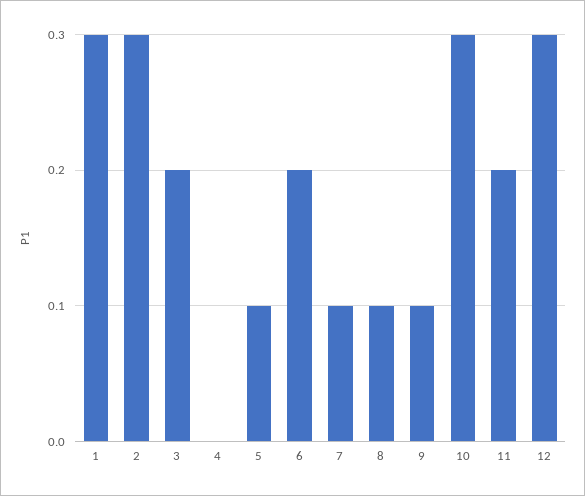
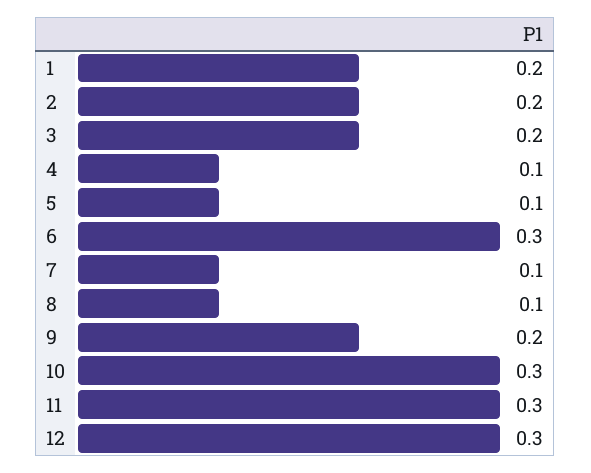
  {
-   "1": 0.3,
+   "1": 0.2,
-   "2": 0.3,
+   "2": 0.2,
    "3": 0.2,
-   "4": 0,
+   "4": 0.1,
    "5": 0.1,
-   "6": 0.2,
+   "6": 0.3,
    "7": 0.1,
    "8": 0.1,
-   "9": 0.1,
+   "9": 0.2,
    "10": 0.3,
-   "11": 0.2,
+   "11": 0.3,
    "12": 0.3
  }

